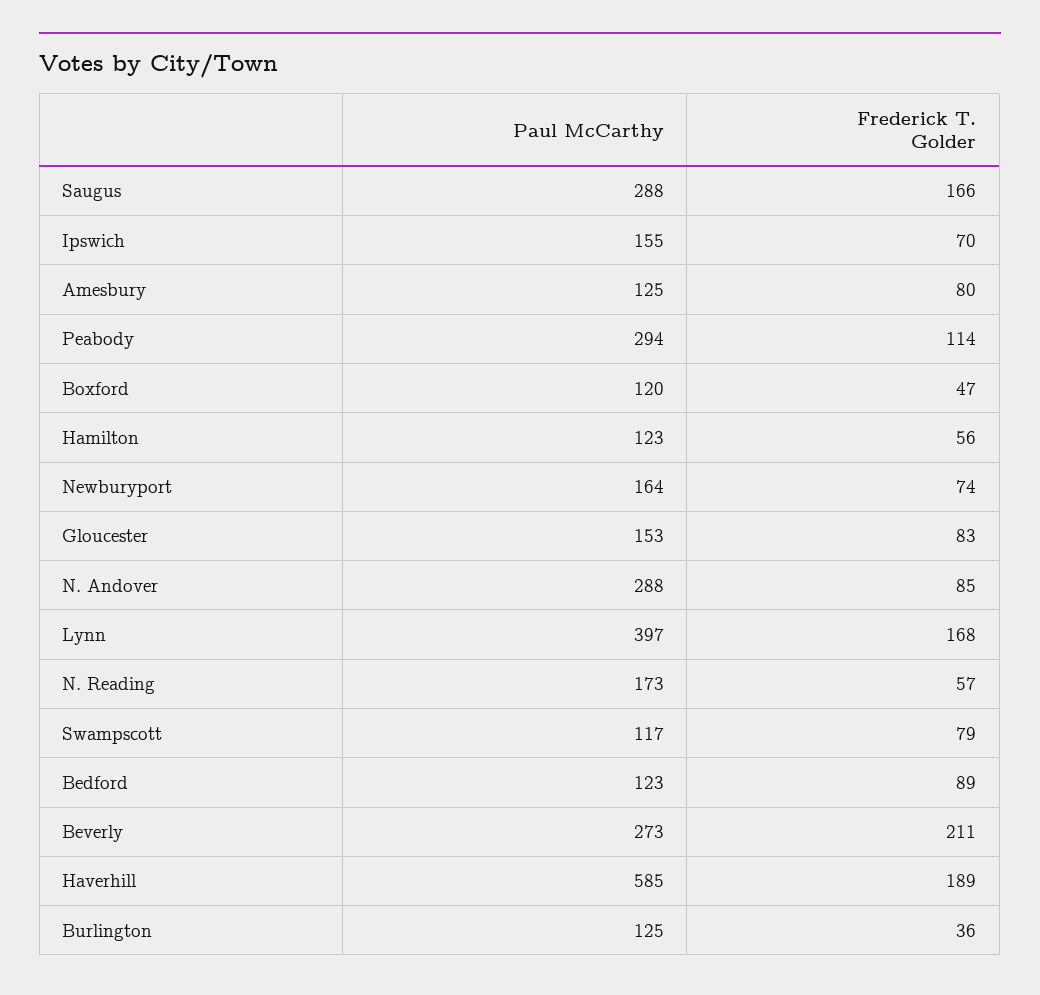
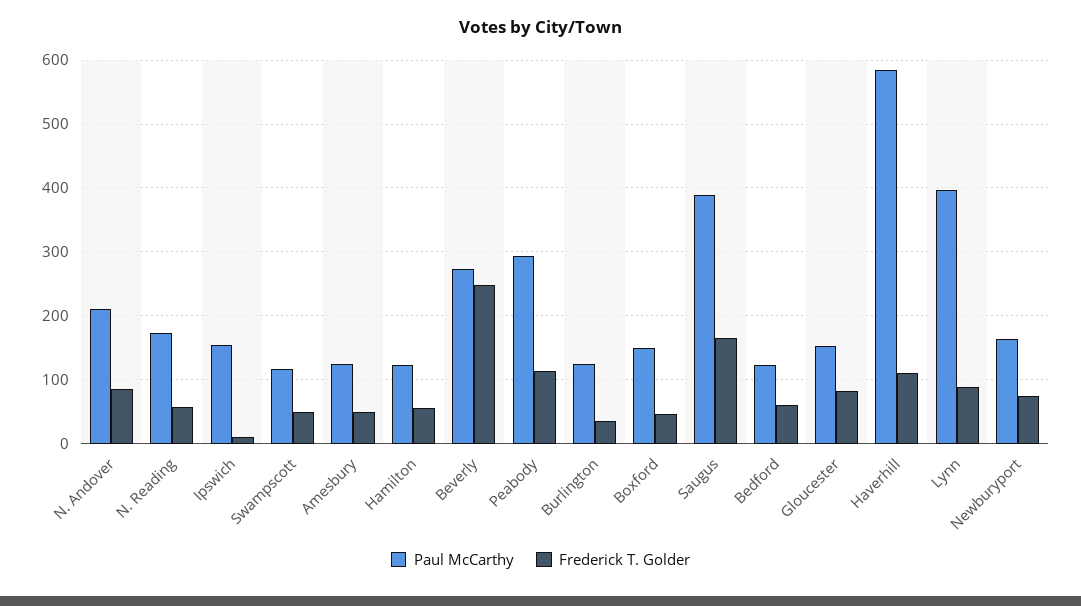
  {
    "Paul McCarthy": {
-     "Saugus": 288,
+     "Saugus": 390,
      "Ipswich": 155,
      "Amesbury": 125,
      "Peabody": 294,
-     "Boxford": 120,
+     "Boxford": 150,
      "Hamilton": 123,
      "Newburyport": 164,
      "Gloucester": 153,
-     "N. Andover": 288,
+     "N. Andover": 210,
      "Lynn": 397,
      "N. Reading": 173,
      "Swampscott": 117,
      "Bedford": 123,
      "Beverly": 273,
      "Haverhill": 585,
      "Burlington": 125
    },
    "Frederick T. Golder": {
      "Saugus": 166,
-     "Ipswich": 70,
+     "Ipswich": 10,
-     "Amesbury": 80,
+     "Amesbury": 50,
      "Peabody": 114,
      "Boxford": 47,
      "Hamilton": 56,
      "Newburyport": 74,
      "Gloucester": 83,
      "N. Andover": 85,
-     "Lynn": 168,
+     "Lynn": 90,
      "N. Reading": 57,
-     "Swampscott": 79,
+     "Swampscott": 50,
-     "Bedford": 89,
+     "Bedford": 60,
-     "Beverly": 211,
+     "Beverly": 250,
-     "Haverhill": 189,
+     "Haverhill": 110,
      "Burlington": 36
    }
  }

